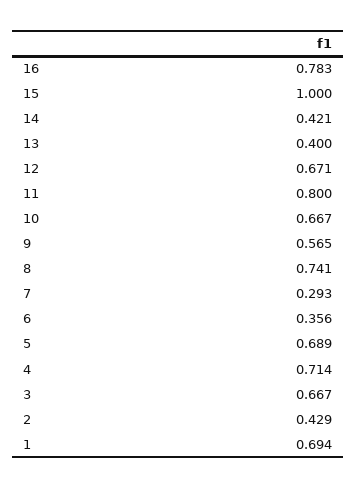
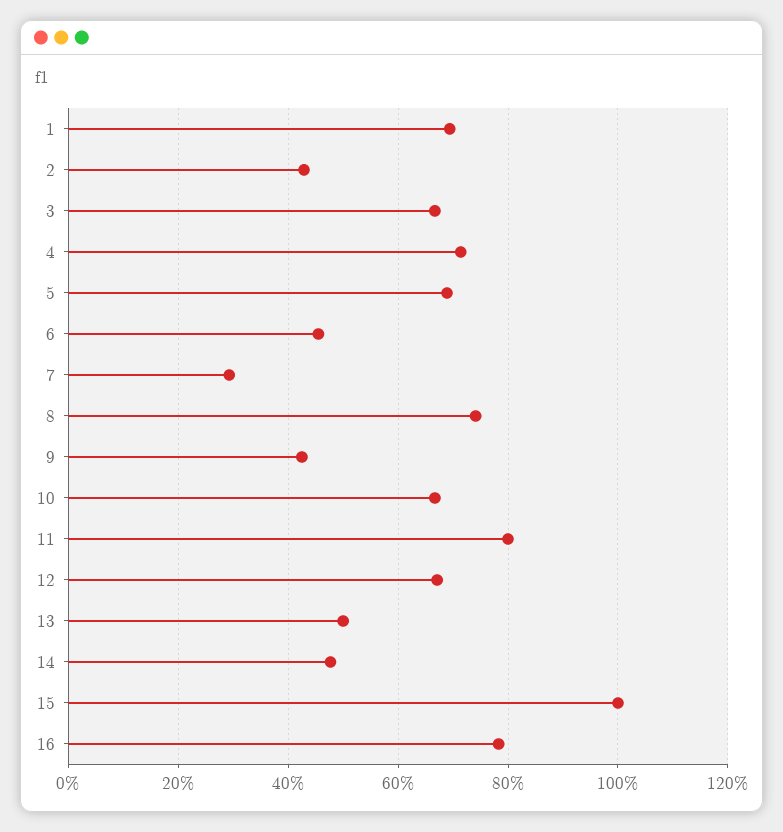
  {
    "16": 0.783,
    "15": 1,
-   "14": 0.421,
+   "14": 0.48,
-   "13": 0.4,
+   "13": 0.5,
    "12": 0.671,
    "11": 0.8,
    "10": 0.667,
-   "9": 0.565,
+   "9": 0.42,
    "8": 0.741,
    "7": 0.293,
-   "6": 0.356,
+   "6": 0.46,
    "5": 0.689,
    "4": 0.714,
    "3": 0.667,
    "2": 0.429,
    "1": 0.694
  }

